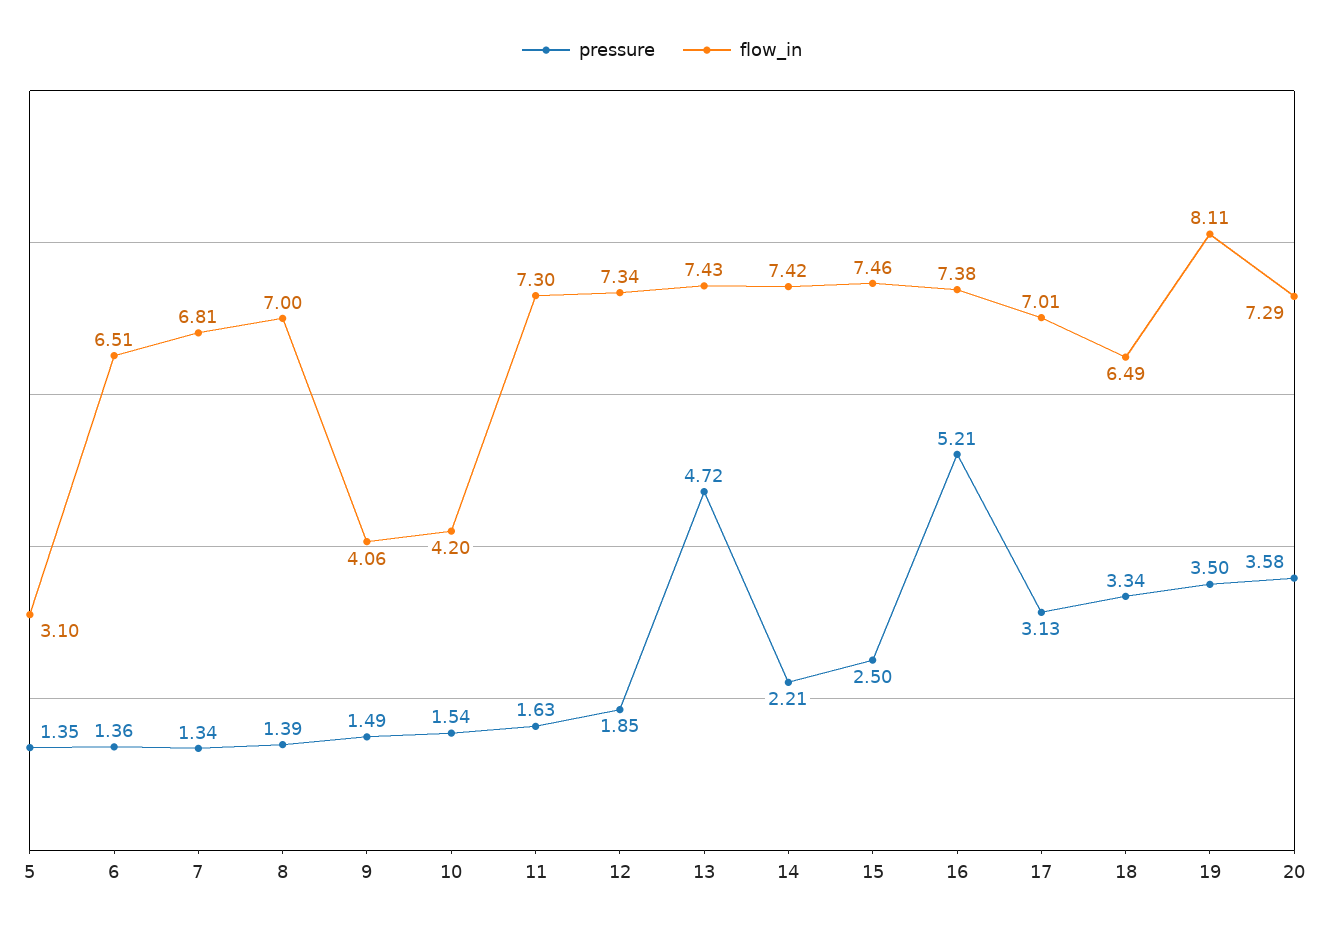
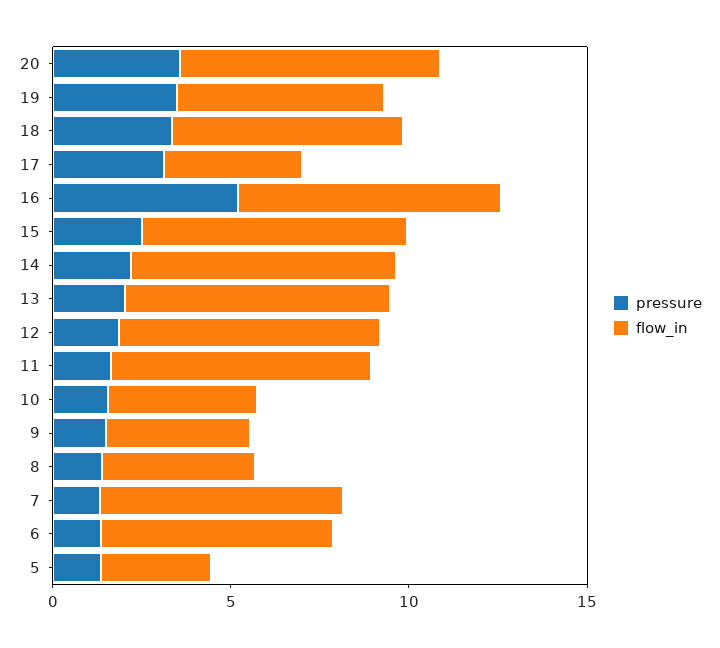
  {
    "pressure": {
      "5": 1.35,
      "6": 1.36,
      "7": 1.34,
      "8": 1.39,
      "9": 1.49,
      "10": 1.54,
      "11": 1.63,
      "12": 1.85,
-     "13": 4.72,
+     "13": 2,
      "14": 2.21,
      "15": 2.5,
      "16": 5.21,
      "17": 3.13,
      "18": 3.34,
      "19": 3.5,
      "20": 3.58
    },
    "flow_in": {
      "5": 3.1,
      "6": 6.51,
      "7": 6.81,
-     "8": 7,
+     "8": 4,
      "9": 4.06,
      "10": 4.2,
      "11": 7.3,
      "12": 7.34,
      "13": 7.43,
      "14": 7.42,
      "15": 7.46,
      "16": 7.38,
-     "17": 7.01,
+     "17": 4,
      "18": 6.49,
-     "19": 8.11,
+     "19": 6,
      "20": 7.29
    }
  }

